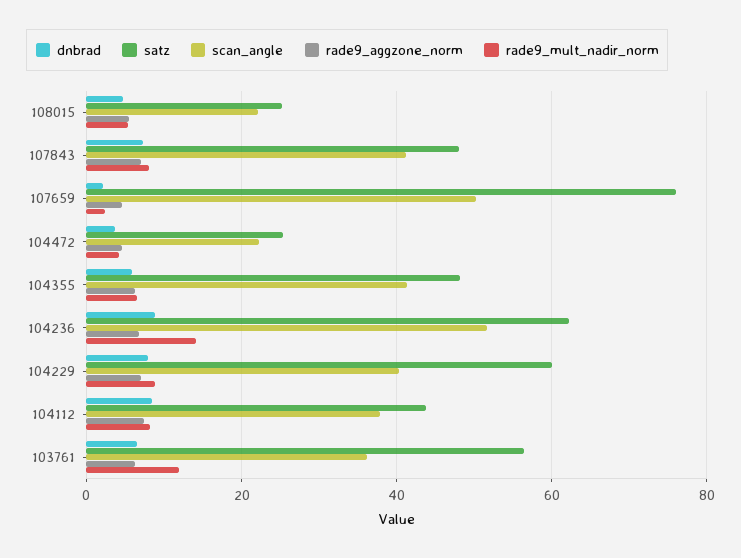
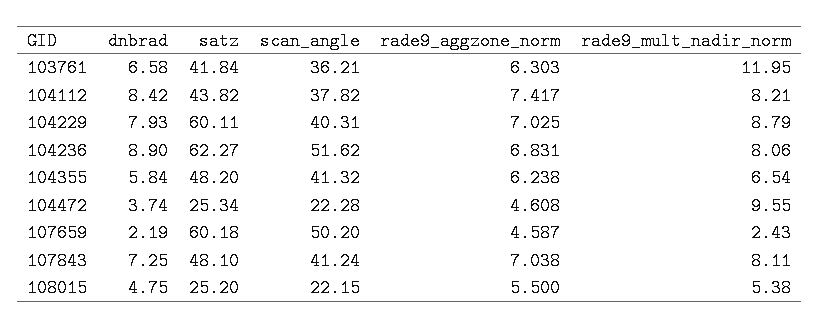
  {
    "dnbrad": {
      "108015": 4.75,
      "107843": 7.25,
      "107659": 2.19,
      "104472": 3.74,
      "104355": 5.84,
      "104236": 8.9,
      "104229": 7.93,
      "104112": 8.42,
      "103761": 6.58
    },
    "satz": {
      "108015": 25.2,
      "107843": 48.1,
-     "107659": 76,
+     "107659": 60.18,
      "104472": 25.34,
      "104355": 48.2,
      "104236": 62.27,
      "104229": 60.11,
      "104112": 43.82,
-     "103761": 56
+     "103761": 41.84
    },
    "scan_angle": {
      "108015": 22.15,
      "107843": 41.24,
      "107659": 50.2,
      "104472": 22.28,
      "104355": 41.32,
      "104236": 51.62,
      "104229": 40.31,
      "104112": 37.82,
      "103761": 36.21
    },
    "rade9_aggzone_norm": {
      "108015": 5.5,
      "107843": 7.038,
      "107659": 4.587,
      "104472": 4.608,
      "104355": 6.238,
      "104236": 6.831,
      "104229": 7.025,
      "104112": 7.417,
      "103761": 6.303
    },
    "rade9_mult_nadir_norm": {
      "108015": 5.38,
      "107843": 8.11,
      "107659": 2.43,
-     "104472": 4,
+     "104472": 9.55,
      "104355": 6.54,
-     "104236": 14,
+     "104236": 8.06,
      "104229": 8.79,
      "104112": 8.21,
      "103761": 11.95
    }
  }

